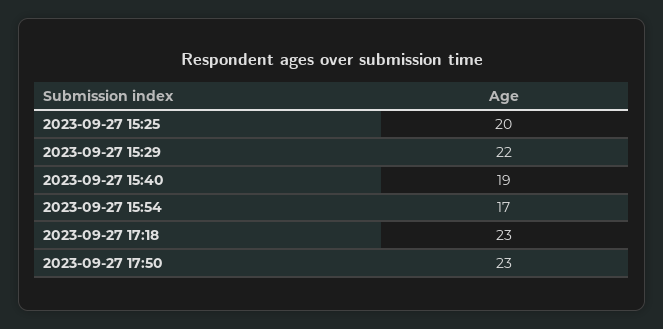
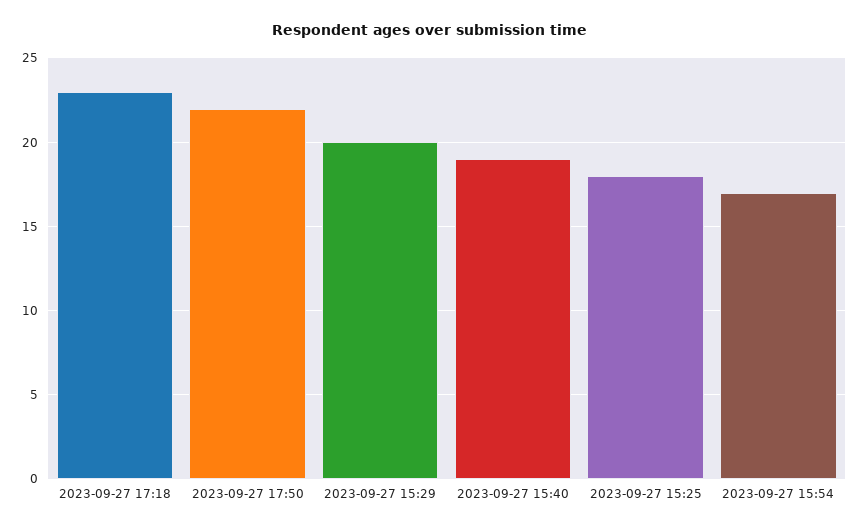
  {
-   "2023-09-27 15:25": 20,
+   "2023-09-27 15:25": 18,
-   "2023-09-27 15:29": 22,
+   "2023-09-27 15:29": 20,
    "2023-09-27 15:40": 19,
    "2023-09-27 15:54": 17,
    "2023-09-27 17:18": 23,
-   "2023-09-27 17:50": 23
+   "2023-09-27 17:50": 22
  }

